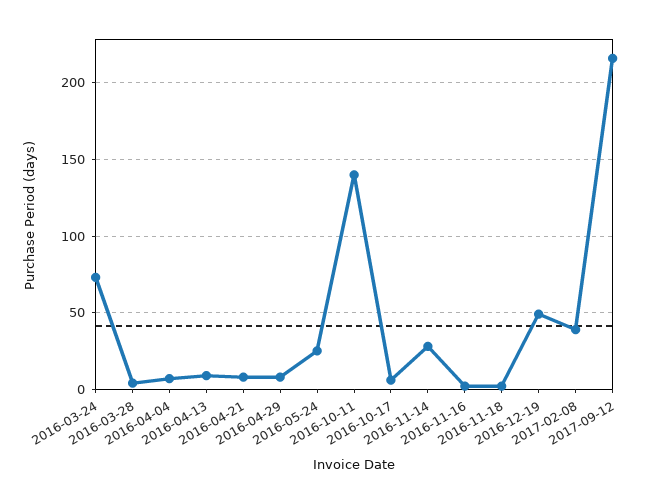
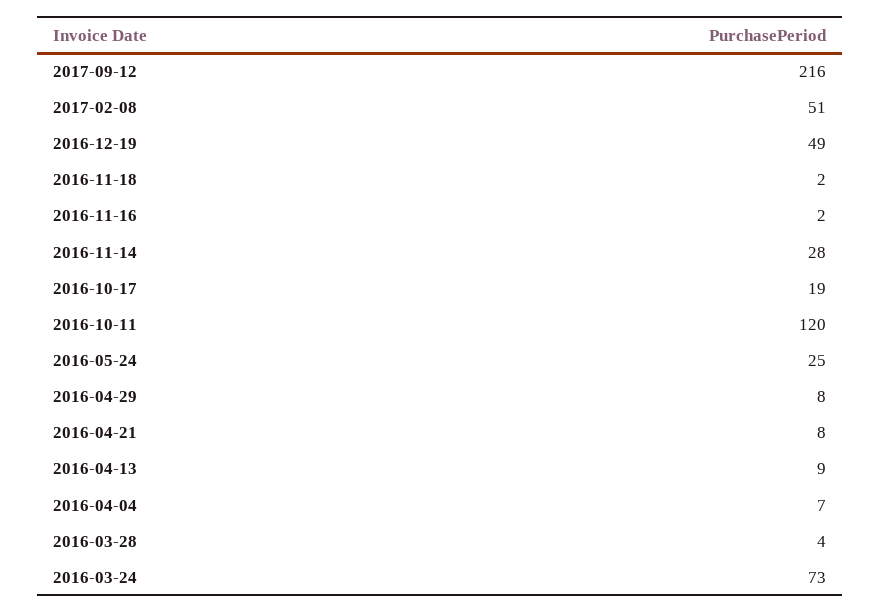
  {
    "2016-03-24": 73,
    "2016-03-28": 4,
    "2016-04-04": 7,
    "2016-04-13": 9,
    "2016-04-21": 8,
    "2016-04-29": 8,
    "2016-05-24": 25,
-   "2016-10-11": 140,
+   "2016-10-11": 120,
-   "2016-10-17": 5,
+   "2016-10-17": 19,
    "2016-11-14": 28,
    "2016-11-16": 2,
    "2016-11-18": 2,
    "2016-12-19": 49,
-   "2017-02-08": 40,
+   "2017-02-08": 51,
    "2017-09-12": 216
  }

